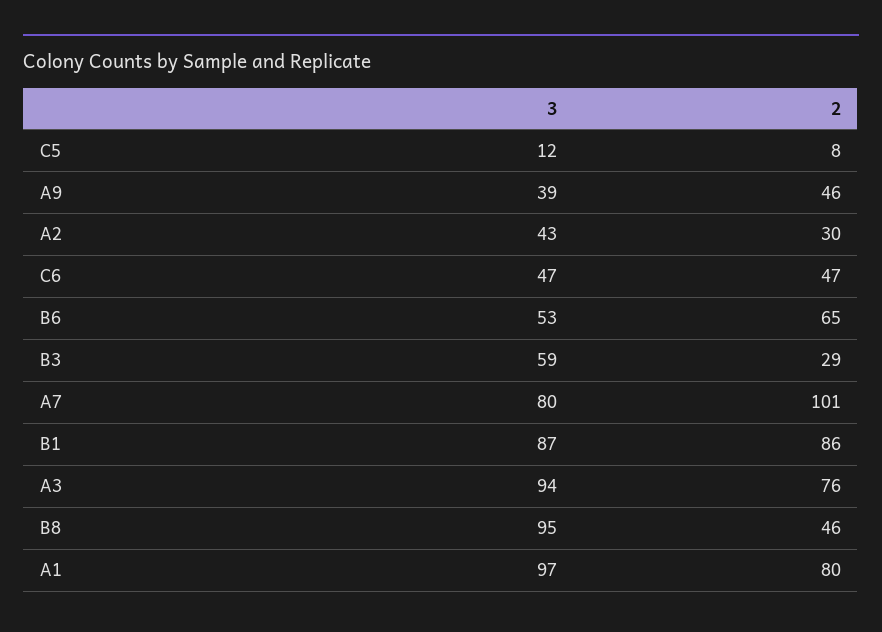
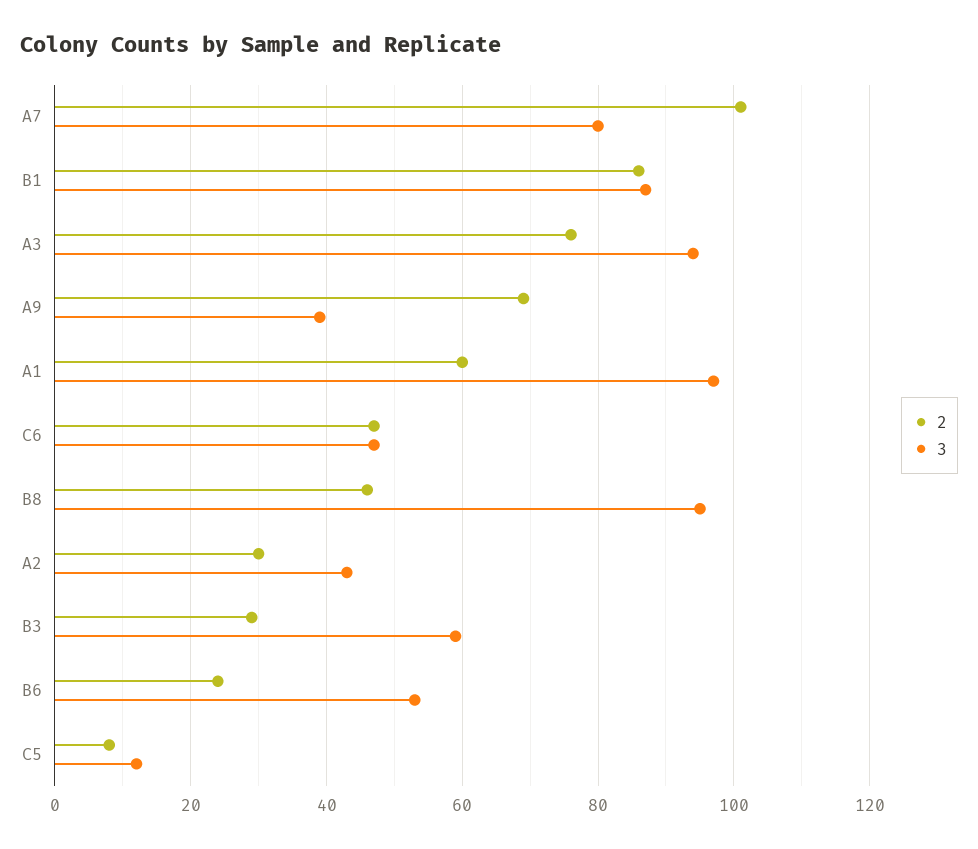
  {
    "3": {
      "C5": 12,
      "A9": 39,
      "A2": 43,
      "C6": 47,
      "B6": 53,
      "B3": 59,
      "A7": 80,
      "B1": 87,
      "A3": 94,
      "B8": 95,
      "A1": 97
    },
    "2": {
      "C5": 8,
-     "A9": 46,
+     "A9": 70,
      "A2": 30,
      "C6": 47,
-     "B6": 65,
+     "B6": 25,
      "B3": 29,
      "A7": 101,
      "B1": 86,
      "A3": 76,
      "B8": 46,
-     "A1": 80
+     "A1": 60
    }
  }

